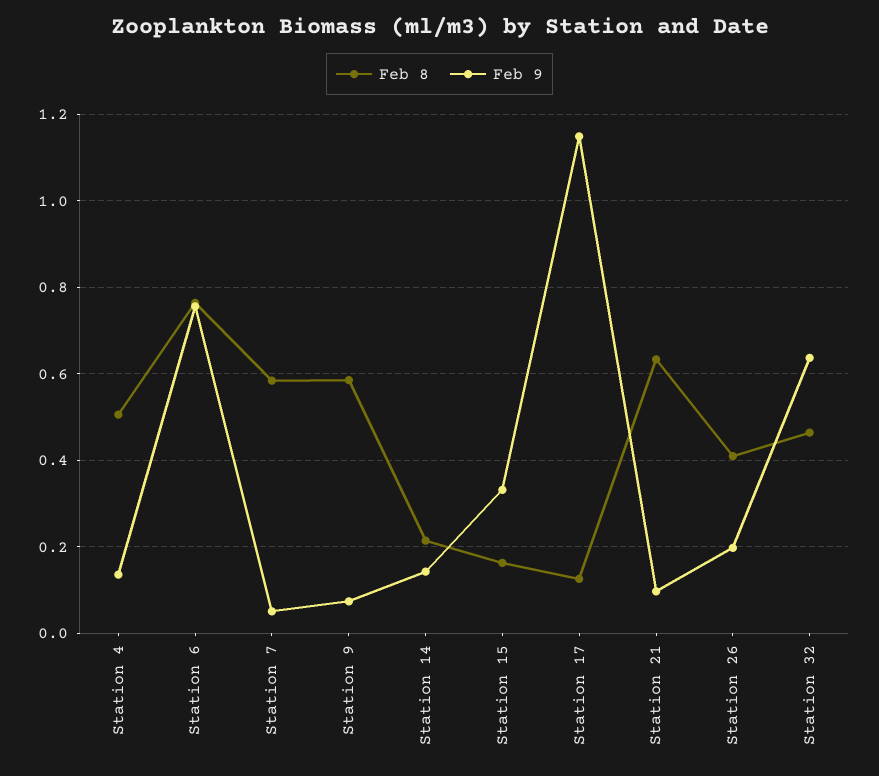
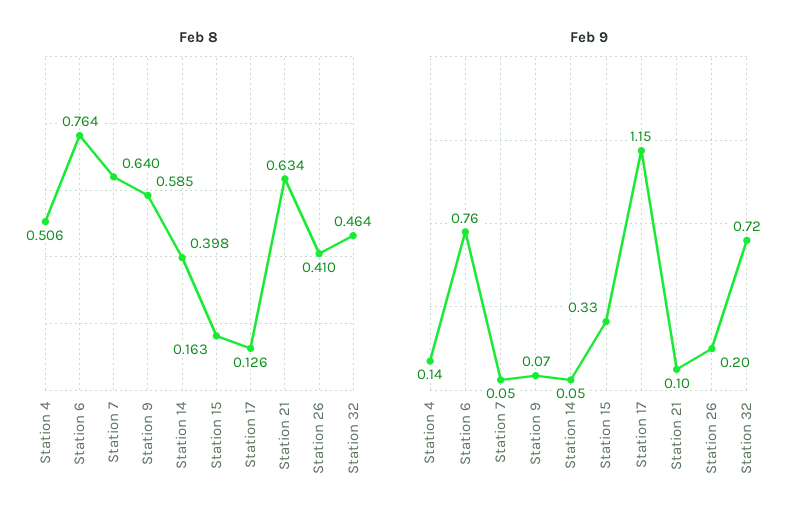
  {
    "Feb 8": {
      "Station 4": 0.506,
      "Station 6": 0.764,
-     "Station 7": 0.58,
+     "Station 7": 0.64,
      "Station 9": 0.585,
-     "Station 14": 0.22,
+     "Station 14": 0.398,
      "Station 15": 0.163,
      "Station 17": 0.126,
      "Station 21": 0.634,
      "Station 26": 0.41,
      "Station 32": 0.464
    },
    "Feb 9": {
      "Station 4": 0.14,
      "Station 6": 0.76,
      "Station 7": 0.05,
      "Station 9": 0.07,
-     "Station 14": 0.14,
+     "Station 14": 0.05,
      "Station 15": 0.33,
      "Station 17": 1.15,
      "Station 21": 0.1,
      "Station 26": 0.2,
-     "Station 32": 0.64
+     "Station 32": 0.72
    }
  }

